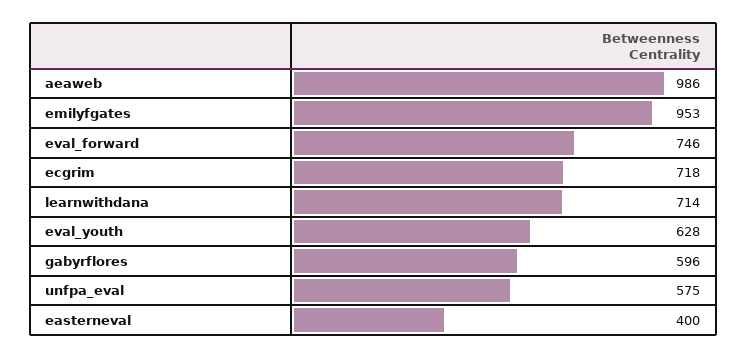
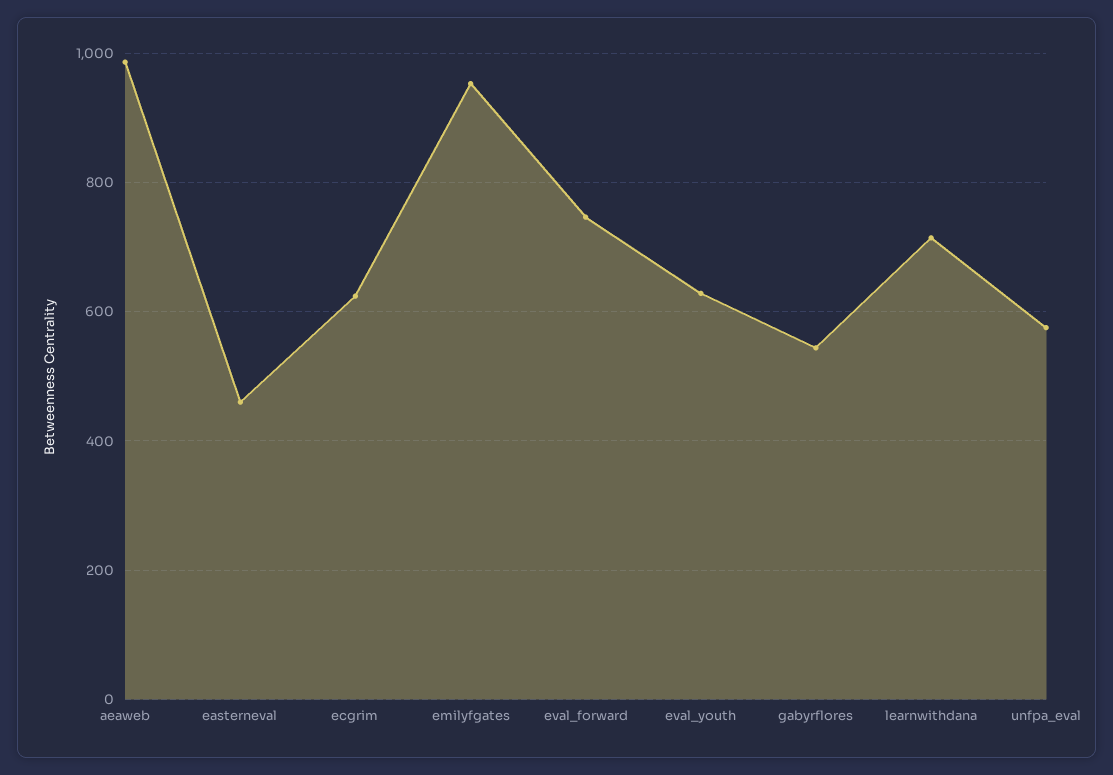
  {
    "aeaweb": 986,
    "emilyfgates": 953,
    "eval_forward": 746,
-   "ecgrim": 718,
+   "ecgrim": 620,
    "learnwithdana": 714,
    "eval_youth": 628,
-   "gabyrflores": 596,
+   "gabyrflores": 540,
    "unfpa_eval": 575,
-   "easterneval": 400
+   "easterneval": 460
  }

